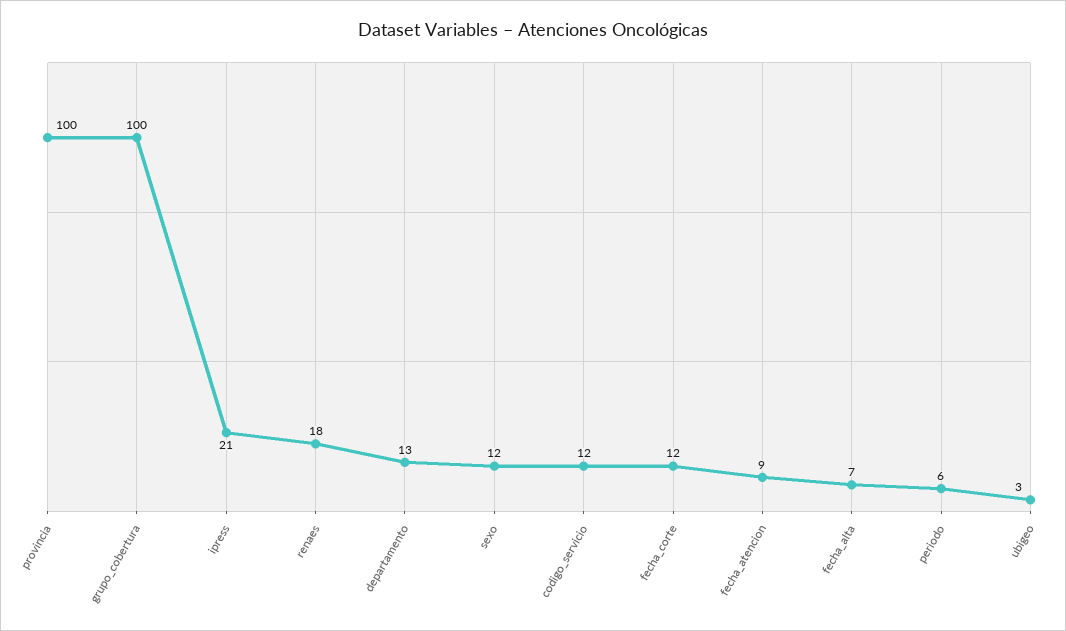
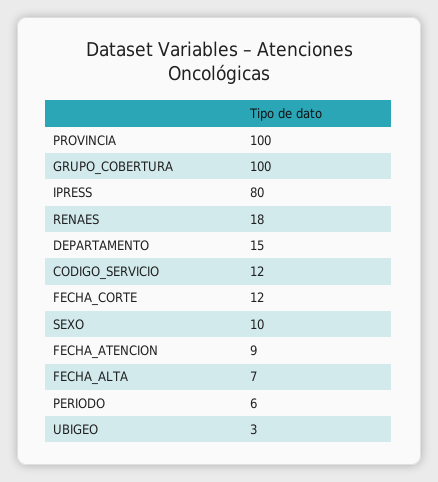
  {
    "provincia": 100,
    "grupo_cobertura": 100,
-   "ipress": 21,
+   "ipress": 80,
    "renaes": 18,
-   "departamento": 13,
+   "departamento": 15,
-   "sexo": 12,
+   "sexo": 10,
    "codigo_servicio": 12,
    "fecha_corte": 12,
    "fecha_atencion": 9,
    "fecha_alta": 7,
    "periodo": 6,
    "ubigeo": 3
  }

